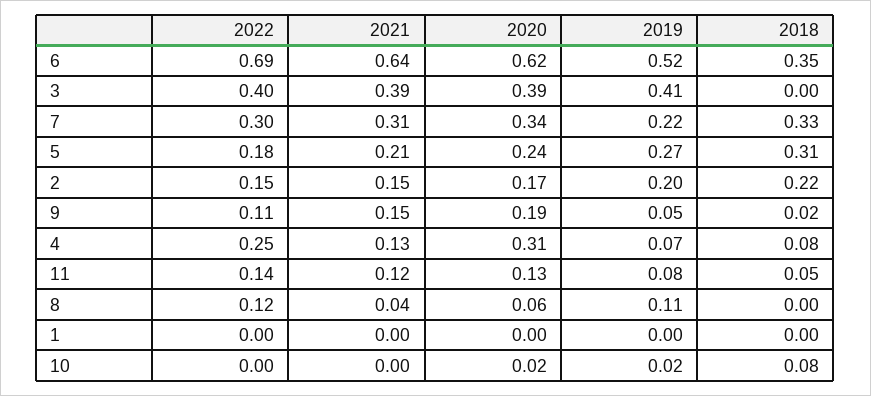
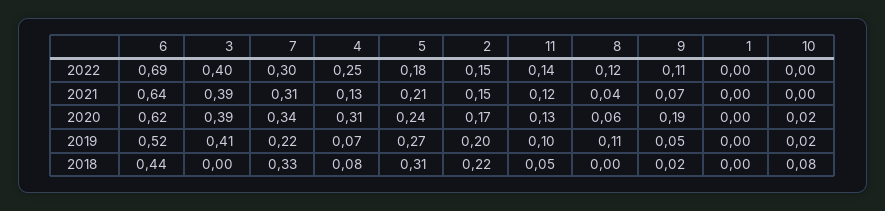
  {
    "2022": {
      "6": 0.69,
      "3": 0.4,
      "7": 0.3,
      "5": 0.18,
      "2": 0.15,
      "9": 0.11,
      "4": 0.25,
      "11": 0.14,
      "8": 0.12,
      "1": 0,
      "10": 0
    },
    "2021": {
      "6": 0.64,
      "3": 0.39,
      "7": 0.31,
      "5": 0.21,
      "2": 0.15,
-     "9": 0.15,
+     "9": 0.07,
      "4": 0.13,
      "11": 0.12,
      "8": 0.04,
      "1": 0,
      "10": 0
    },
    "2020": {
      "6": 0.62,
      "3": 0.39,
      "7": 0.34,
      "5": 0.24,
      "2": 0.17,
      "9": 0.19,
      "4": 0.31,
      "11": 0.13,
      "8": 0.06,
      "1": 0,
      "10": 0.02
    },
    "2019": {
      "6": 0.52,
      "3": 0.41,
      "7": 0.22,
      "5": 0.27,
      "2": 0.2,
      "9": 0.05,
      "4": 0.07,
-     "11": 0.08,
+     "11": 0.1,
      "8": 0.11,
      "1": 0,
      "10": 0.02
    },
    "2018": {
-     "6": 0.35,
+     "6": 0.44,
      "3": 0,
      "7": 0.33,
      "5": 0.31,
      "2": 0.22,
      "9": 0.02,
      "4": 0.08,
      "11": 0.05,
      "8": 0,
      "1": 0,
      "10": 0.08
    }
  }

